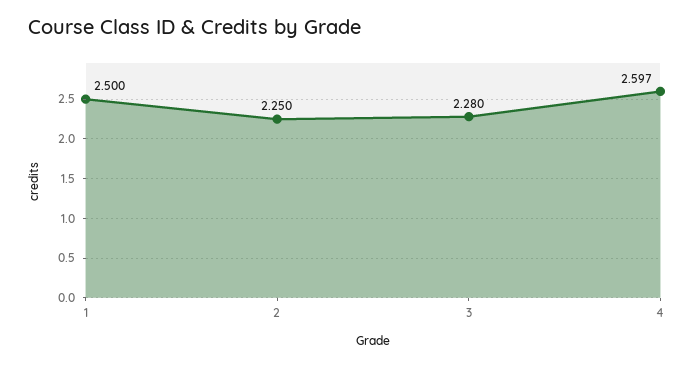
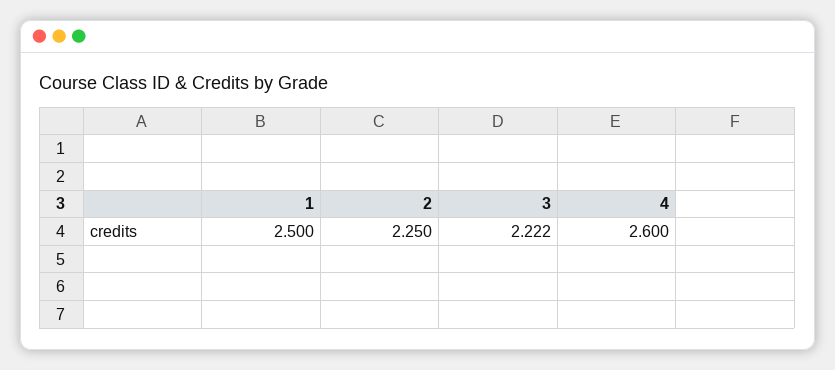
  {
    "1": 2.5,
    "2": 2.25,
-   "3": 2.28,
+   "3": 2.222,
-   "4": 2.597
+   "4": 2.6
  }

